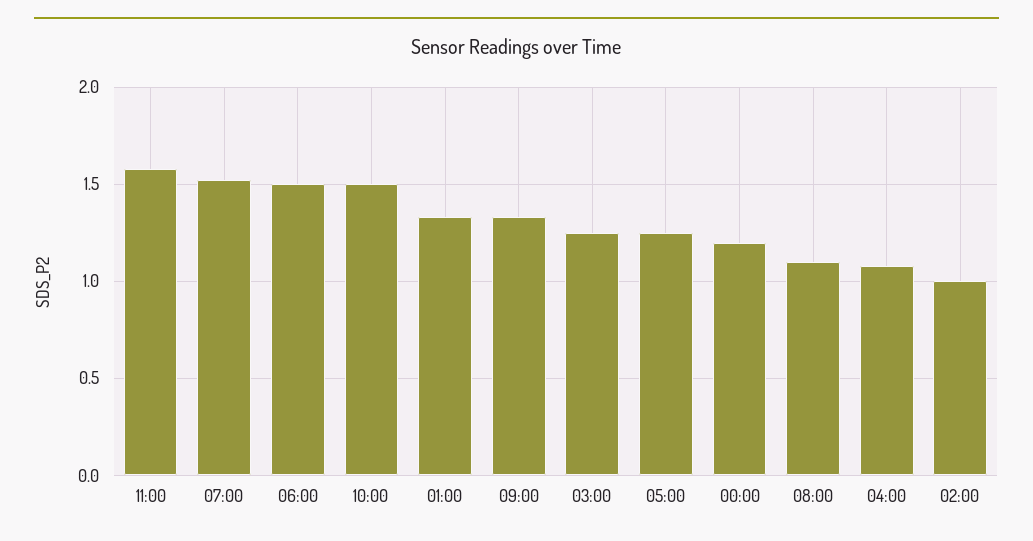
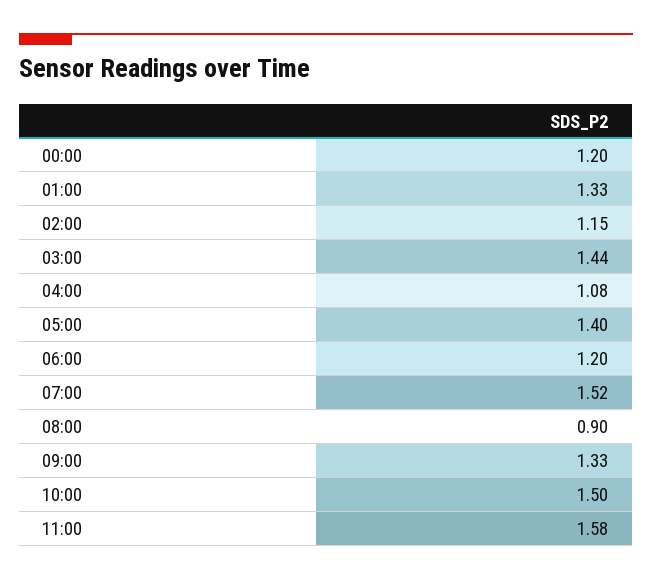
  {
    "11:00": 1.58,
    "07:00": 1.52,
-   "06:00": 1.5,
+   "06:00": 1.2,
    "10:00": 1.5,
    "01:00": 1.33,
    "09:00": 1.33,
-   "03:00": 1.25,
+   "03:00": 1.44,
-   "05:00": 1.25,
+   "05:00": 1.4,
    "00:00": 1.2,
-   "08:00": 1.1,
+   "08:00": 0.9,
    "04:00": 1.08,
-   "02:00": 1
+   "02:00": 1.15
  }

